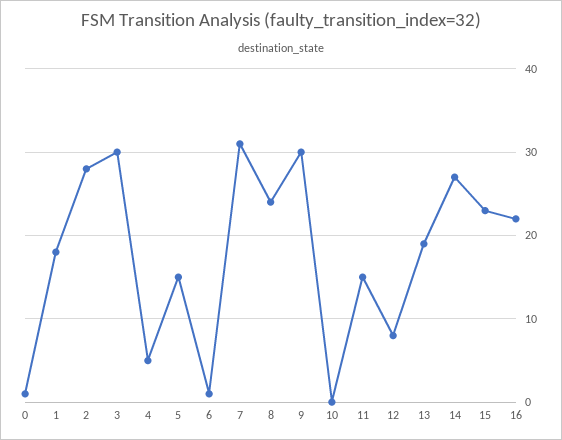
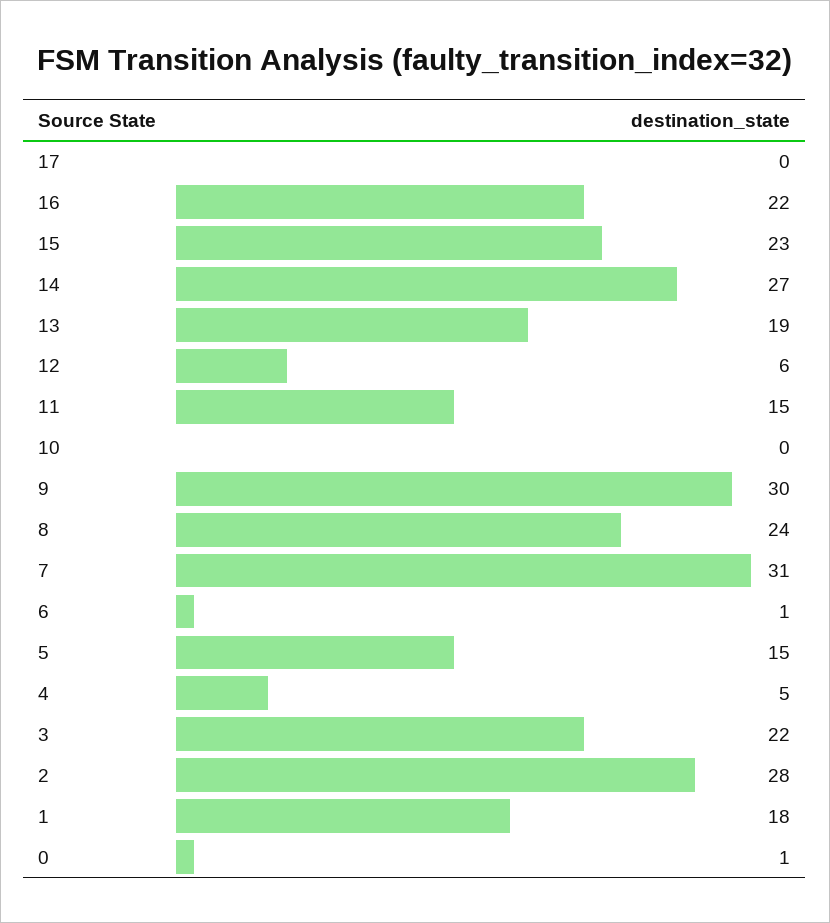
  {
    "0": 1,
    "1": 18,
    "2": 28,
-   "3": 30,
+   "3": 22,
    "4": 5,
    "5": 15,
    "6": 1,
    "7": 31,
    "8": 24,
    "9": 30,
    "10": 0,
    "11": 15,
-   "12": 8,
+   "12": 6,
    "13": 19,
    "14": 27,
    "15": 23,
-   "16": 22
+   "16": 22,
+   "17": 0
  }

